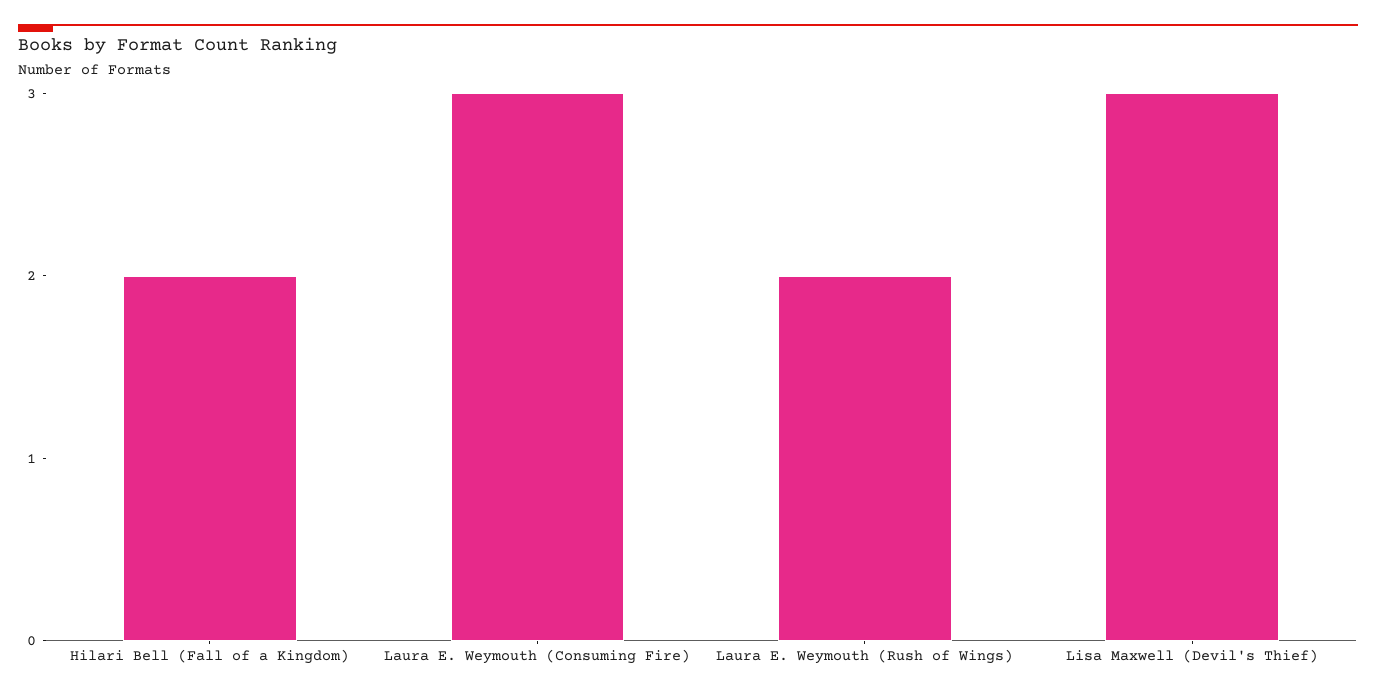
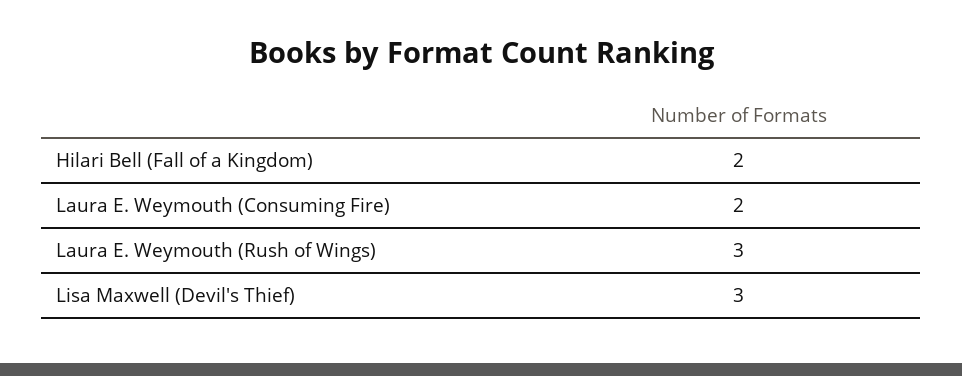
  {
    "Hilari Bell (Fall of a Kingdom)": 2,
-   "Laura E. Weymouth (Consuming Fire)": 3,
+   "Laura E. Weymouth (Consuming Fire)": 2,
-   "Laura E. Weymouth (Rush of Wings)": 2,
+   "Laura E. Weymouth (Rush of Wings)": 3,
    "Lisa Maxwell (Devil's Thief)": 3
  }

